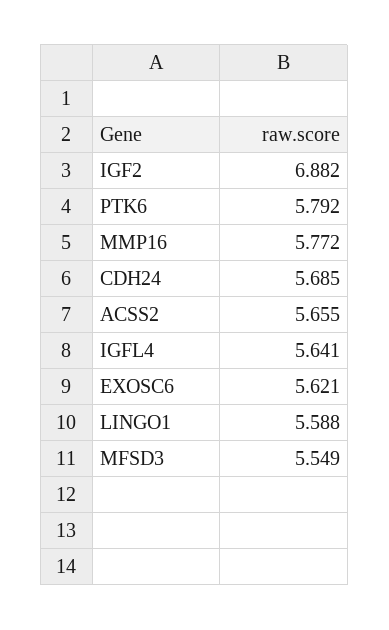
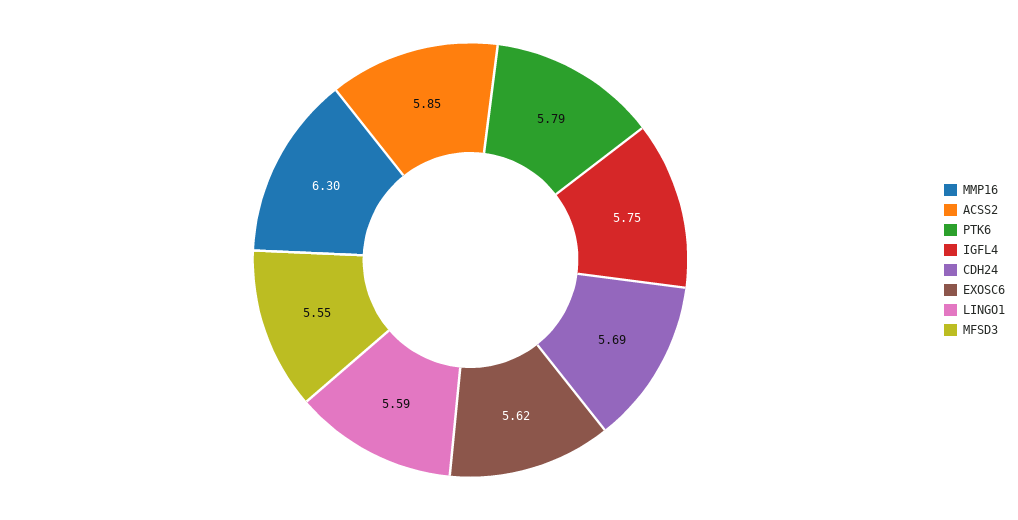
  {
-   "IGF2": 6.882,
    "PTK6": 5.792,
-   "MMP16": 5.772,
+   "MMP16": 6.3,
    "CDH24": 5.685,
-   "ACSS2": 5.655,
+   "ACSS2": 5.85,
-   "IGFL4": 5.641,
+   "IGFL4": 5.75,
    "EXOSC6": 5.621,
    "LINGO1": 5.588,
    "MFSD3": 5.549
  }

